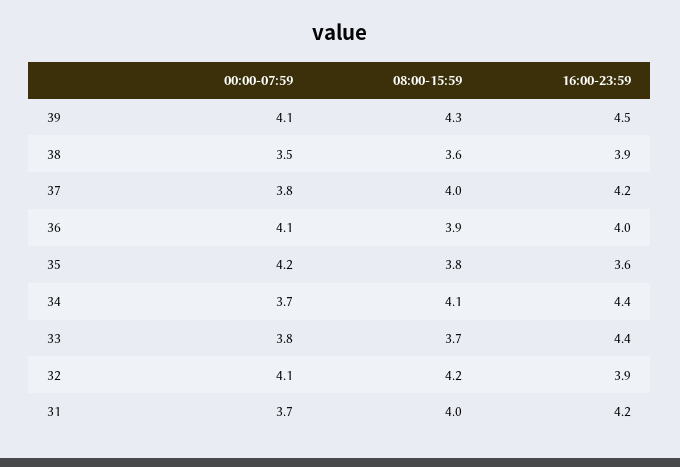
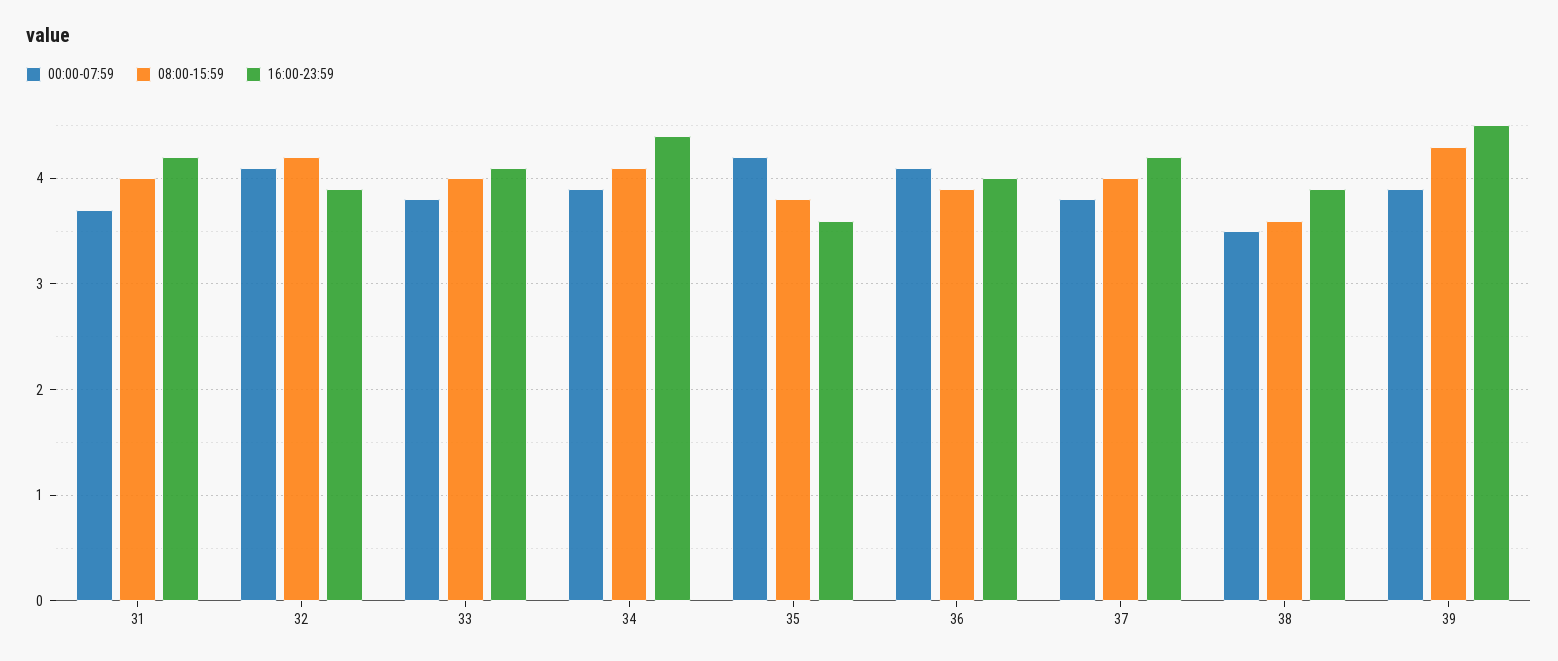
  {
    "00:00-07:59": {
-     "39": 4.1,
+     "39": 3.9,
      "38": 3.5,
      "37": 3.8,
      "36": 4.1,
      "35": 4.2,
-     "34": 3.7,
+     "34": 3.9,
      "33": 3.8,
      "32": 4.1,
      "31": 3.7
    },
    "08:00-15:59": {
      "39": 4.3,
      "38": 3.6,
      "37": 4,
      "36": 3.9,
      "35": 3.8,
      "34": 4.1,
-     "33": 3.7,
+     "33": 4,
      "32": 4.2,
      "31": 4
    },
    "16:00-23:59": {
      "39": 4.5,
      "38": 3.9,
      "37": 4.2,
      "36": 4,
      "35": 3.6,
      "34": 4.4,
-     "33": 4.4,
+     "33": 4.1,
      "32": 3.9,
      "31": 4.2
    }
  }

